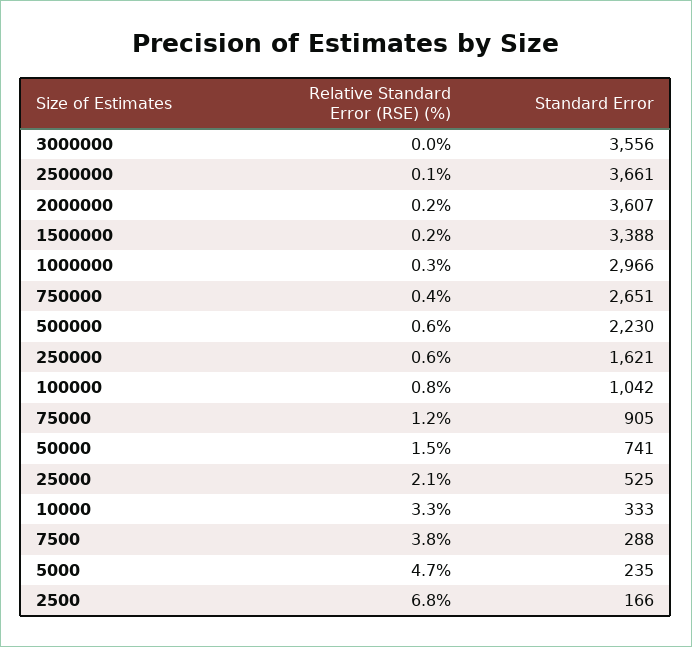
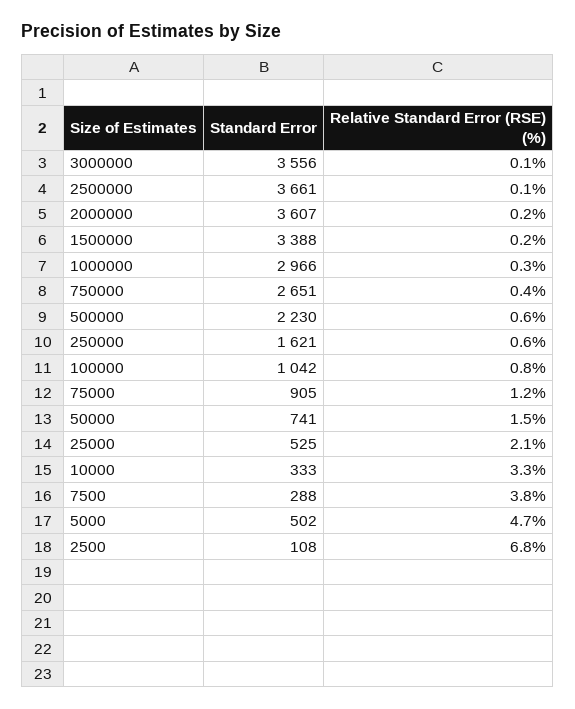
  {
    "Relative Standard Error (RSE) (%)": {
-     "3000000": 0,
+     "3000000": 0.1,
      "2500000": 0.1,
      "2000000": 0.2,
      "1500000": 0.2,
      "1000000": 0.3,
      "750000": 0.4,
      "500000": 0.6,
      "250000": 0.6,
      "100000": 0.8,
      "75000": 1.2,
      "50000": 1.5,
      "25000": 2.1,
      "10000": 3.3,
      "7500": 3.8,
      "5000": 4.7,
      "2500": 6.8
    },
    "Standard Error": {
      "3000000": 3556,
      "2500000": 3661,
      "2000000": 3607,
      "1500000": 3388,
      "1000000": 2966,
      "750000": 2651,
      "500000": 2230,
      "250000": 1621,
      "100000": 1042,
      "75000": 905,
      "50000": 741,
      "25000": 525,
      "10000": 333,
      "7500": 288,
-     "5000": 235,
+     "5000": 502,
-     "2500": 166
+     "2500": 108
    }
  }

